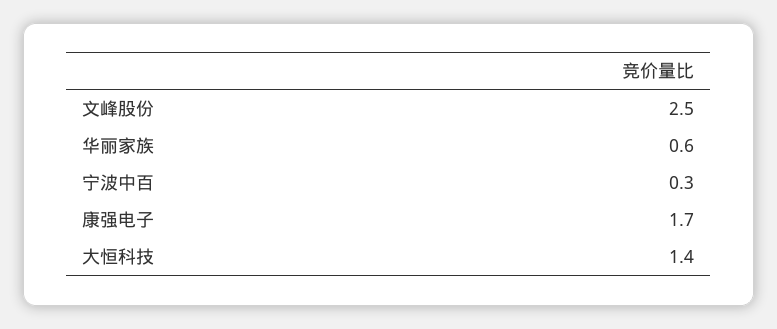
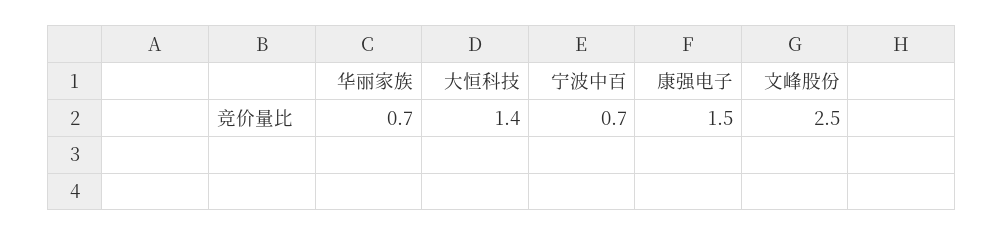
  {
    "文峰股份": 2.5,
-   "华丽家族": 0.6,
+   "华丽家族": 0.7,
-   "宁波中百": 0.3,
+   "宁波中百": 0.7,
-   "康强电子": 1.7,
+   "康强电子": 1.5,
    "大恒科技": 1.4
  }

